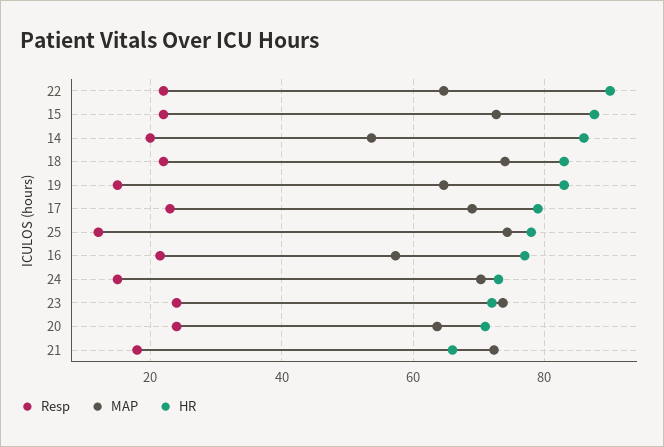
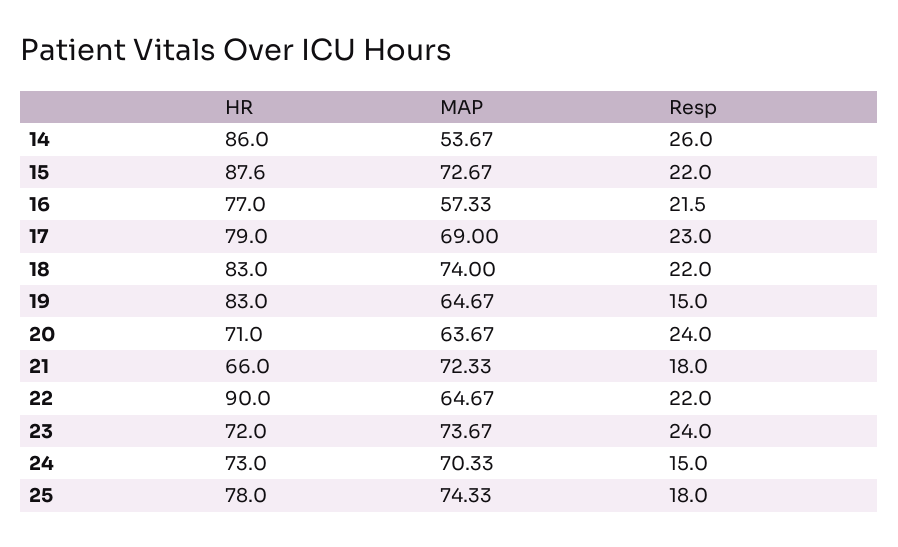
  {
    "Resp": {
      "22": 22,
      "15": 22,
-     "14": 20,
+     "14": 26,
      "18": 22,
      "19": 15,
      "17": 23,
-     "25": 12,
+     "25": 18,
      "16": 21.5,
      "24": 15,
      "23": 24,
      "20": 24,
      "21": 18
    },
    "MAP": {
      "22": 64.67,
      "15": 72.67,
      "14": 53.67,
      "18": 74,
      "19": 64.67,
      "17": 69,
      "25": 74.33,
      "16": 57.33,
      "24": 70.33,
      "23": 73.67,
      "20": 63.67,
      "21": 72.33
    },
    "HR": {
      "22": 90,
      "15": 87.6,
      "14": 86,
      "18": 83,
      "19": 83,
      "17": 79,
      "25": 78,
      "16": 77,
      "24": 73,
      "23": 72,
      "20": 71,
      "21": 66
    }
  }

